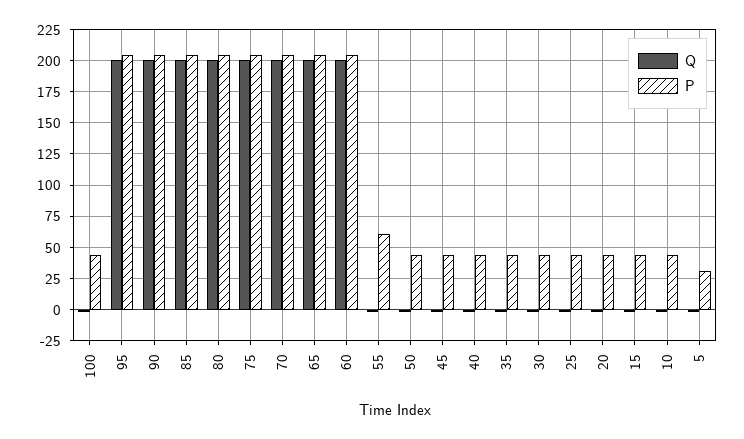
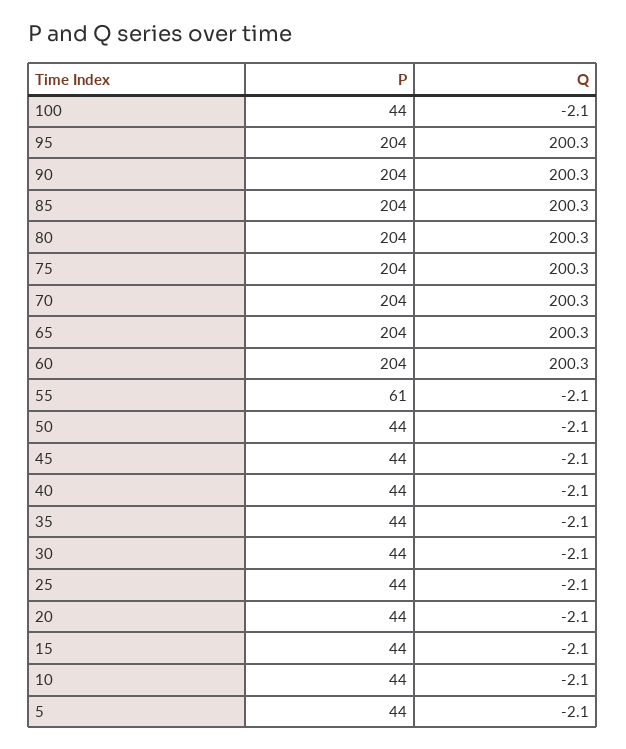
  {
    "Q": {
      "100": -2.1,
      "95": 200.3,
      "90": 200.3,
      "85": 200.3,
      "80": 200.3,
      "75": 200.3,
      "70": 200.3,
      "65": 200.3,
      "60": 200.3,
      "55": -2.1,
      "50": -2.1,
      "45": -2.1,
      "40": -2.1,
      "35": -2.1,
      "30": -2.1,
      "25": -2.1,
      "20": -2.1,
      "15": -2.1,
      "10": -2.1,
      "5": -2.1
    },
    "P": {
      "100": 44,
      "95": 204,
      "90": 204,
      "85": 204,
      "80": 204,
      "75": 204,
      "70": 204,
      "65": 204,
      "60": 204,
      "55": 61,
      "50": 44,
      "45": 44,
      "40": 44,
      "35": 44,
      "30": 44,
      "25": 44,
      "20": 44,
      "15": 44,
      "10": 44,
-     "5": 30
+     "5": 44
    }
  }

